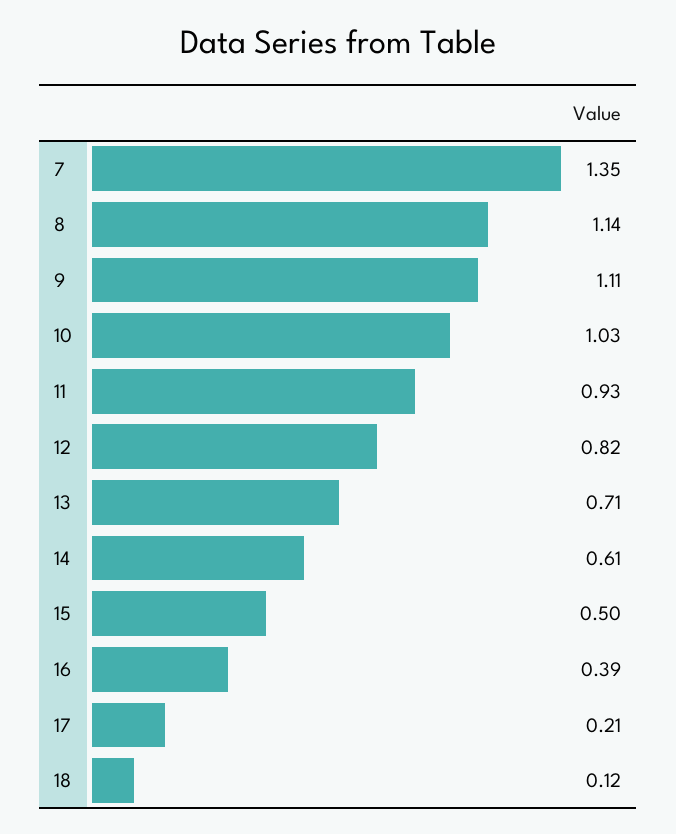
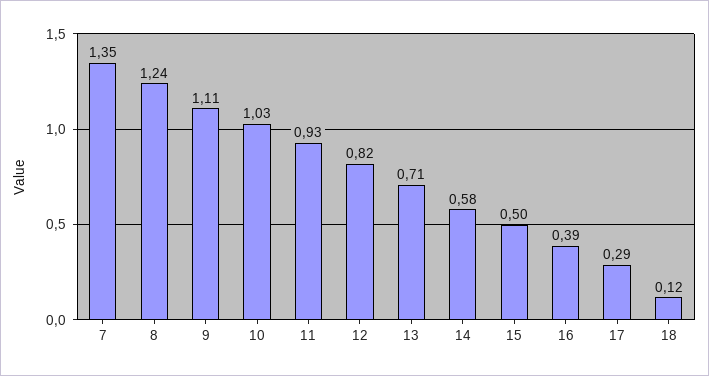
  {
    "7": 1.35,
-   "8": 1.14,
+   "8": 1.24,
    "9": 1.11,
    "10": 1.03,
    "11": 0.93,
    "12": 0.82,
    "13": 0.71,
-   "14": 0.61,
+   "14": 0.58,
    "15": 0.5,
    "16": 0.39,
-   "17": 0.21,
+   "17": 0.29,
    "18": 0.12
  }

